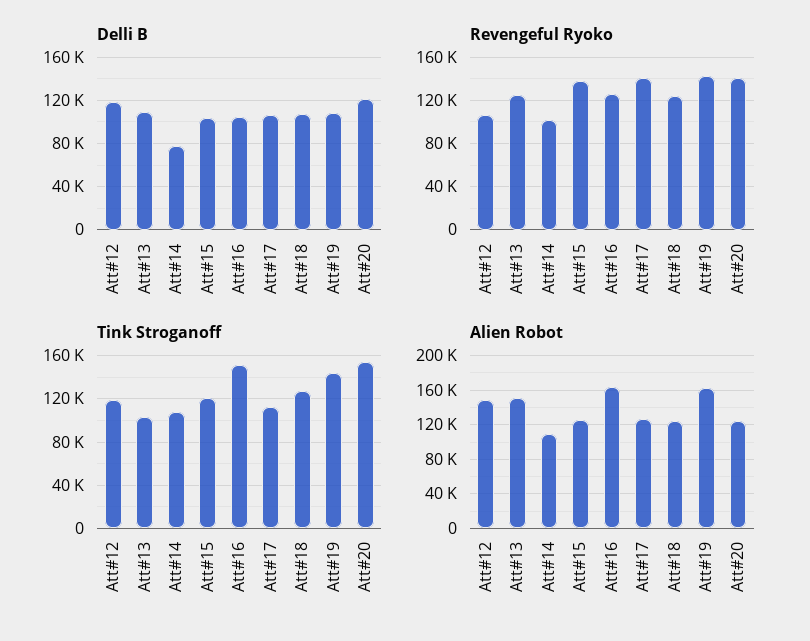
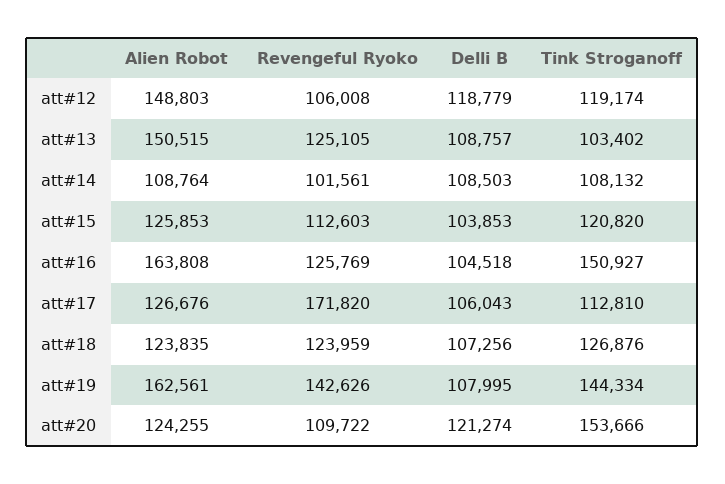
  {
    "Delli B": {
      "Att#12": 118779,
      "Att#13": 108757,
-     "Att#14": 80000,
+     "Att#14": 108503,
      "Att#15": 103853,
      "Att#16": 104518,
      "Att#17": 106043,
      "Att#18": 107256,
      "Att#19": 107995,
      "Att#20": 121274
    },
    "Revengeful Ryoko": {
      "Att#12": 106008,
      "Att#13": 125105,
      "Att#14": 101561,
-     "Att#15": 140000,
+     "Att#15": 112603,
      "Att#16": 125769,
-     "Att#17": 140000,
+     "Att#17": 171820,
      "Att#18": 123959,
      "Att#19": 142626,
-     "Att#20": 140000
+     "Att#20": 109722
    },
    "Tink Stroganoff": {
      "Att#12": 119174,
      "Att#13": 103402,
      "Att#14": 108132,
      "Att#15": 120820,
      "Att#16": 150927,
      "Att#17": 112810,
      "Att#18": 126876,
      "Att#19": 144334,
      "Att#20": 153666
    },
    "Alien Robot": {
      "Att#12": 148803,
      "Att#13": 150515,
      "Att#14": 108764,
      "Att#15": 125853,
      "Att#16": 163808,
      "Att#17": 126676,
      "Att#18": 123835,
      "Att#19": 162561,
      "Att#20": 124255
    }
  }

